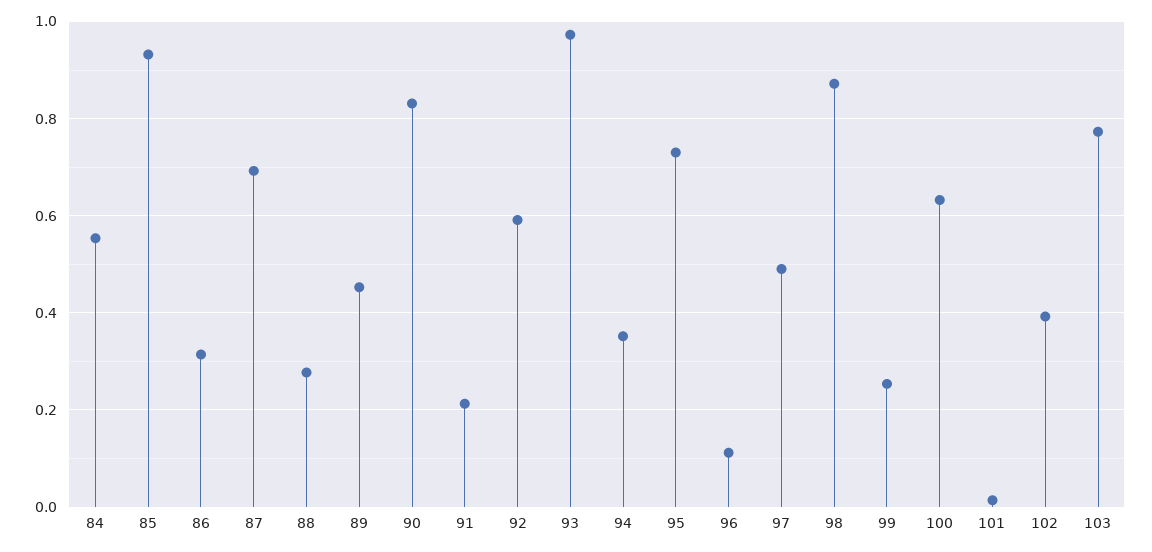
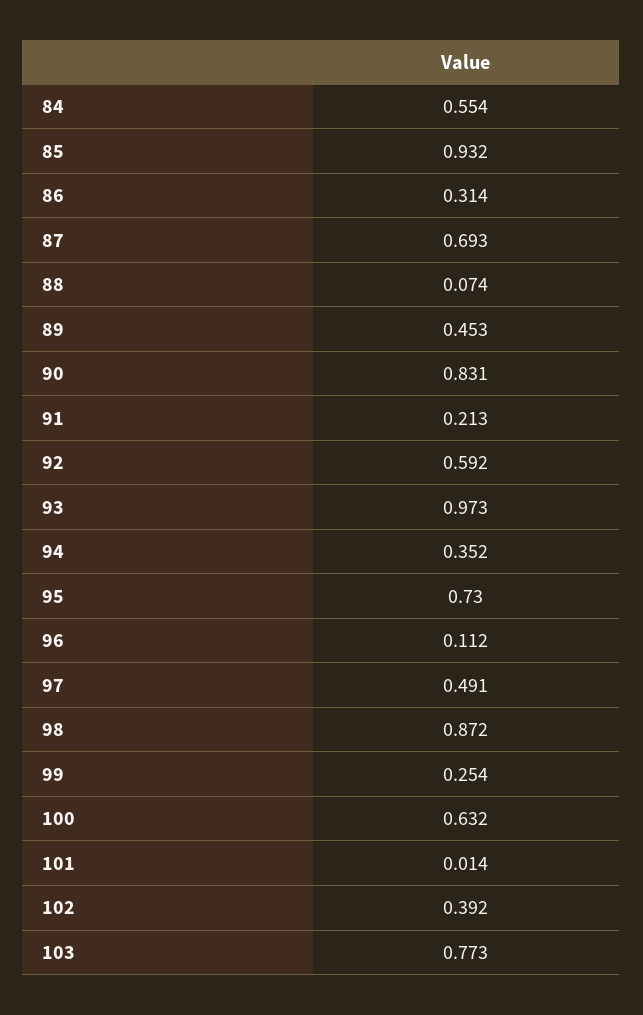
  {
    "84": 0.554,
    "85": 0.932,
    "86": 0.314,
    "87": 0.693,
-   "88": 0.28,
+   "88": 0.074,
    "89": 0.453,
    "90": 0.831,
    "91": 0.213,
    "92": 0.592,
    "93": 0.973,
    "94": 0.352,
    "95": 0.73,
    "96": 0.112,
    "97": 0.491,
    "98": 0.872,
    "99": 0.254,
    "100": 0.632,
    "101": 0.014,
    "102": 0.392,
    "103": 0.773
  }

